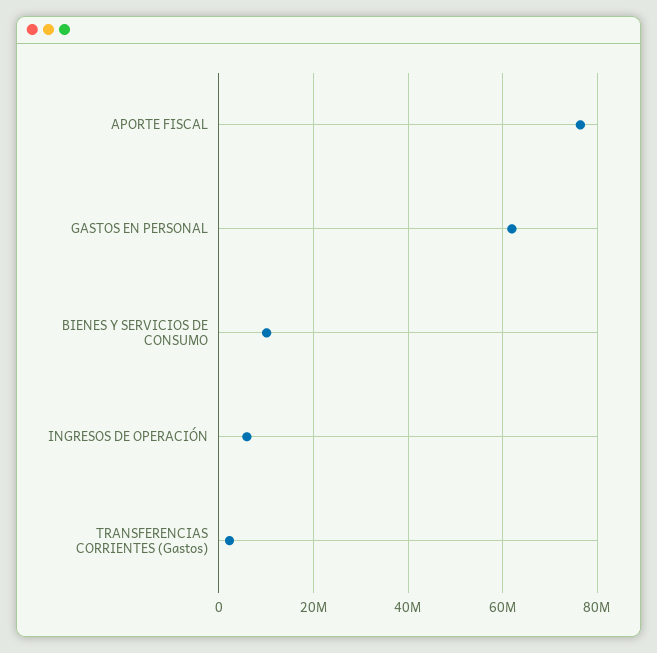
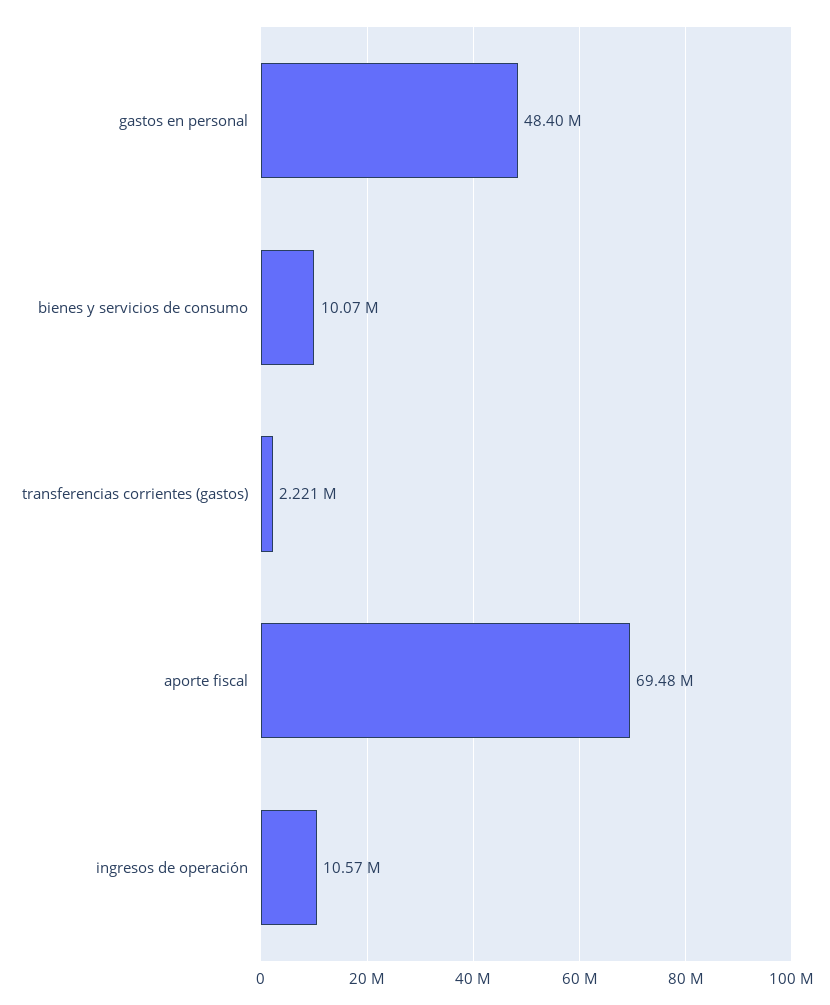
  {
-   "APORTE FISCAL": 76000000,
+   "APORTE FISCAL": 69480000,
-   "GASTOS EN PERSONAL": 62000000,
+   "GASTOS EN PERSONAL": 48400000,
    "BIENES Y SERVICIOS DE CONSUMO": 10070000,
-   "INGRESOS DE OPERACIÓN": 6000000,
+   "INGRESOS DE OPERACIÓN": 10570000,
    "TRANSFERENCIAS CORRIENTES (Gastos)": 2221000
  }

